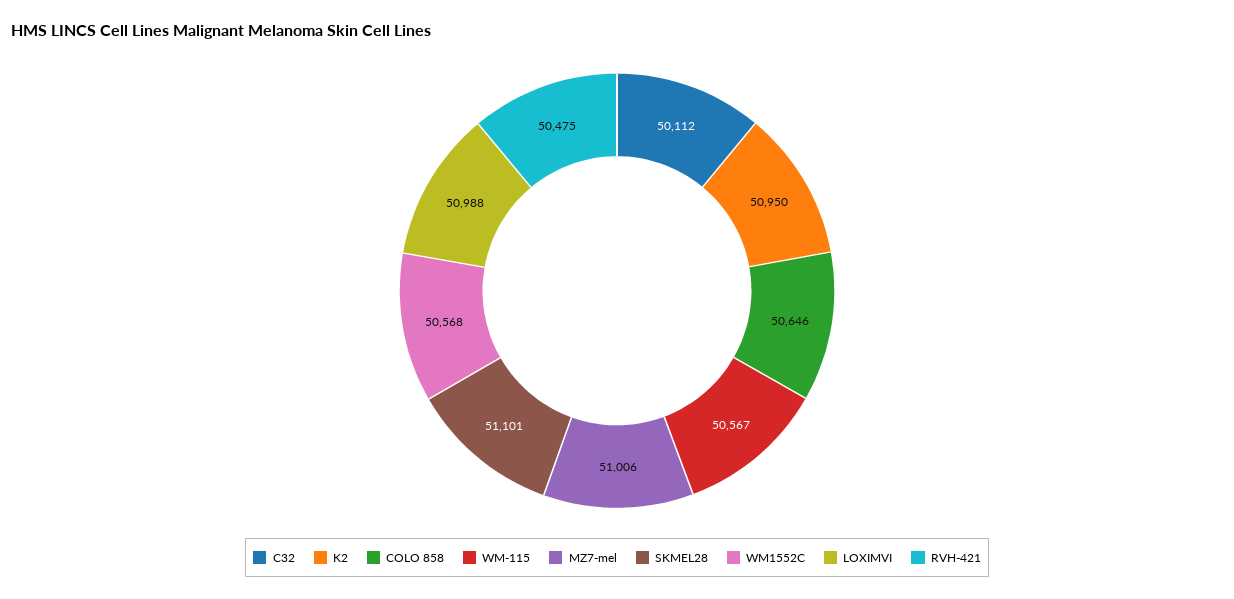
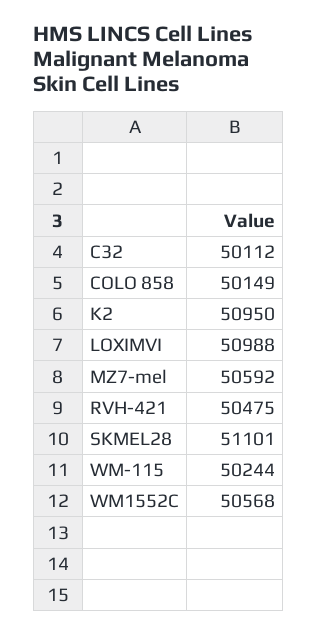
  {
    "C32": 50112,
    "K2": 50950,
-   "COLO 858": 50646,
+   "COLO 858": 50149,
-   "WM-115": 50567,
+   "WM-115": 50244,
-   "MZ7-mel": 51006,
+   "MZ7-mel": 50592,
    "SKMEL28": 51101,
    "WM1552C": 50568,
    "LOXIMVI": 50988,
    "RVH-421": 50475
  }

